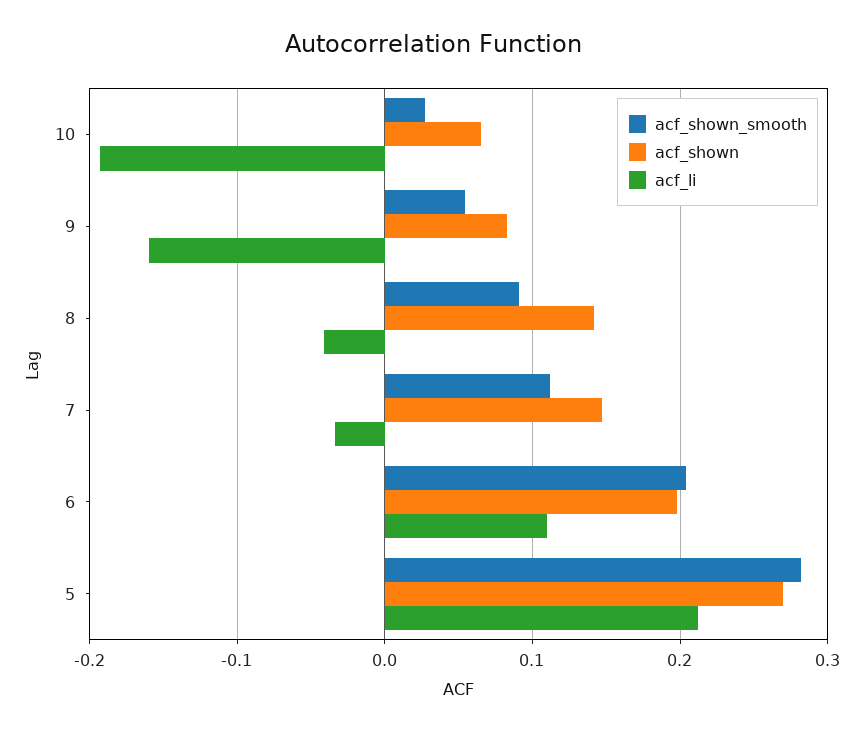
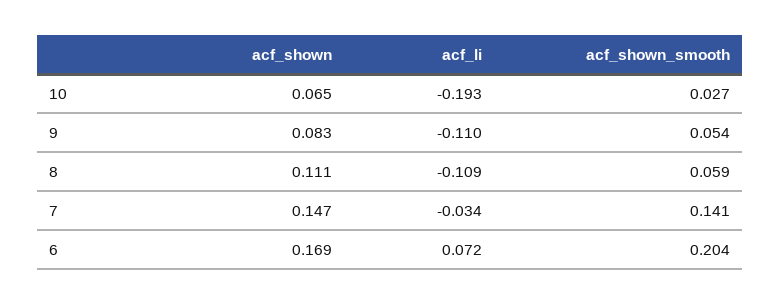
  {
    "acf_shown_smooth": {
      "10": 0.027,
      "9": 0.054,
-     "8": 0.09,
+     "8": 0.059,
-     "7": 0.11,
+     "7": 0.141,
-     "6": 0.204,
+     "6": 0.204
-     "5": 0.28
    },
    "acf_shown": {
      "10": 0.065,
      "9": 0.083,
-     "8": 0.14,
+     "8": 0.111,
      "7": 0.147,
-     "6": 0.2,
+     "6": 0.169
-     "5": 0.27
    },
    "acf_li": {
      "10": -0.193,
-     "9": -0.16,
+     "9": -0.11,
-     "8": -0.04,
+     "8": -0.109,
      "7": -0.034,
-     "6": 0.11,
+     "6": 0.072
-     "5": 0.21
    }
  }

